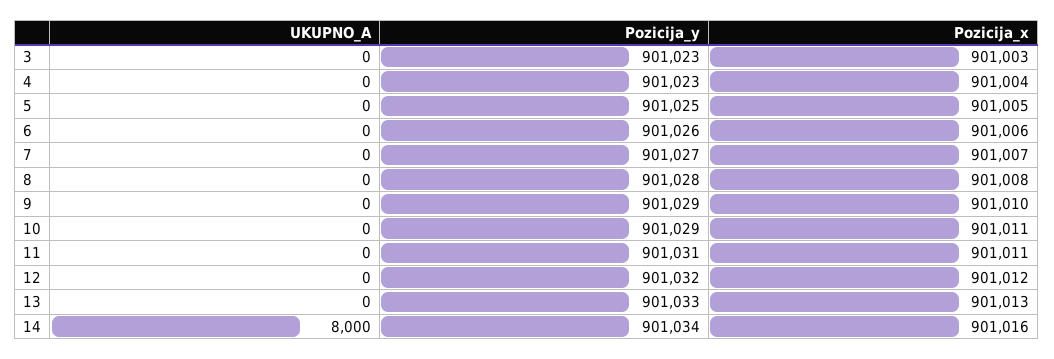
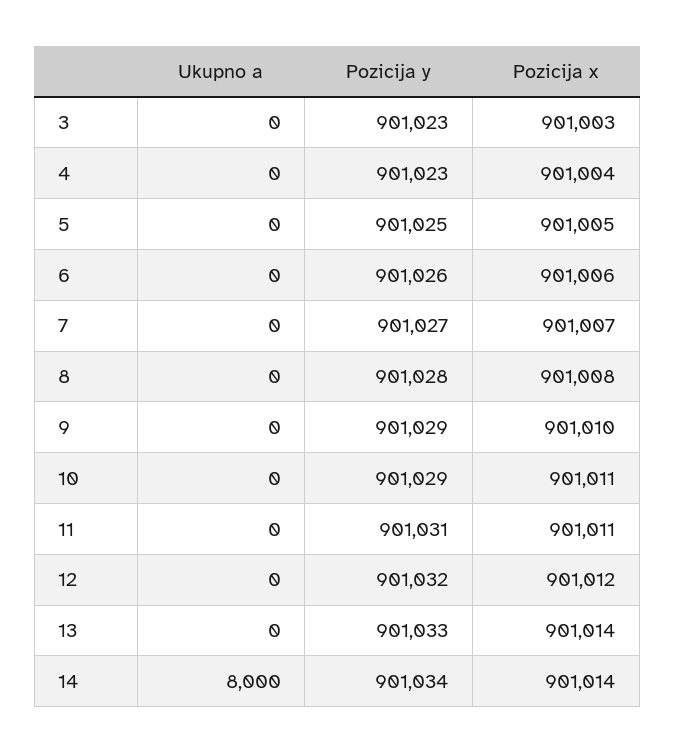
  {
    "UKUPNO_A": {
      "3": 0,
      "4": 0,
      "5": 0,
      "6": 0,
      "7": 0,
      "8": 0,
      "9": 0,
      "10": 0,
      "11": 0,
      "12": 0,
      "13": 0,
      "14": 8000
    },
    "Pozicija_y": {
      "3": 901023,
      "4": 901023,
      "5": 901025,
      "6": 901026,
      "7": 901027,
      "8": 901028,
      "9": 901029,
      "10": 901029,
      "11": 901031,
      "12": 901032,
      "13": 901033,
      "14": 901034
    },
    "Pozicija_x": {
      "3": 901003,
      "4": 901004,
      "5": 901005,
      "6": 901006,
      "7": 901007,
      "8": 901008,
      "9": 901010,
      "10": 901011,
      "11": 901011,
      "12": 901012,
-     "13": 901013,
+     "13": 901014,
-     "14": 901016
+     "14": 901014
    }
  }

